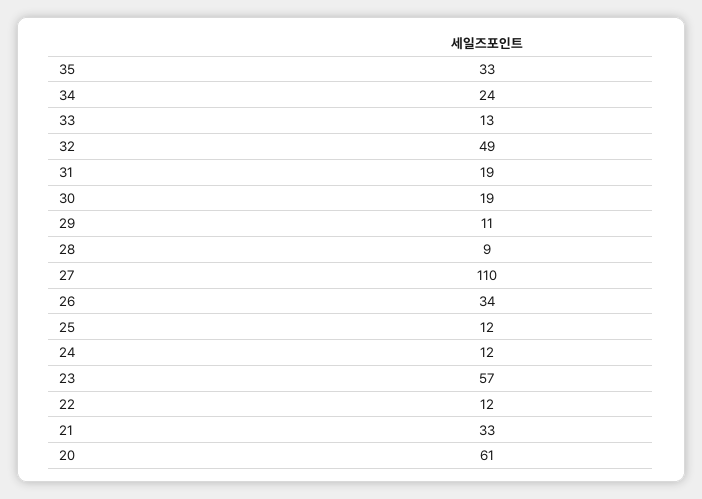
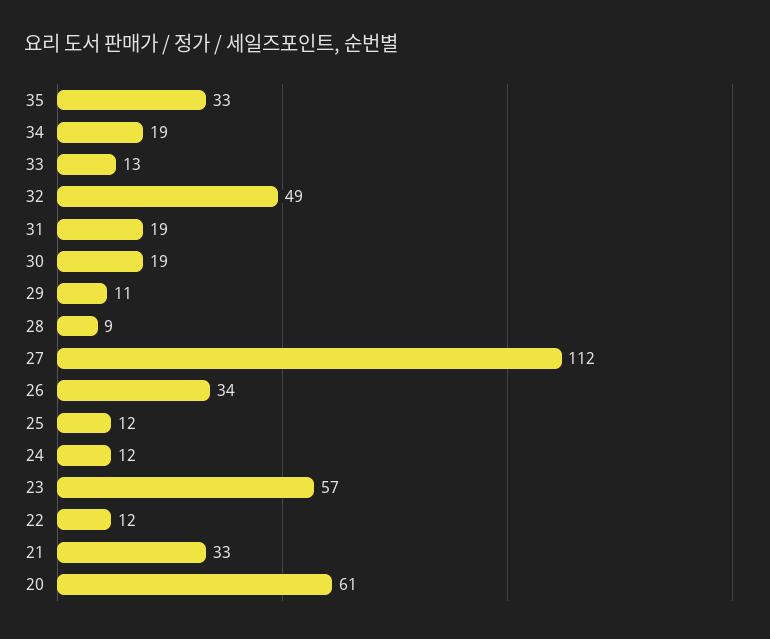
  {
    "35": 33,
-   "34": 24,
+   "34": 19,
    "33": 13,
    "32": 49,
    "31": 19,
    "30": 19,
    "29": 11,
    "28": 9,
-   "27": 110,
+   "27": 112,
    "26": 34,
    "25": 12,
    "24": 12,
    "23": 57,
    "22": 12,
    "21": 33,
    "20": 61
  }

